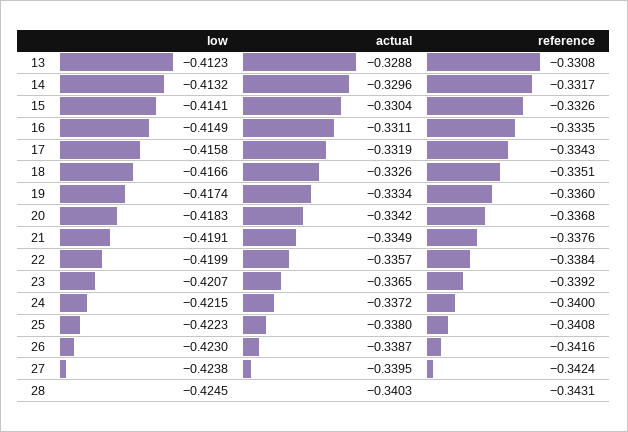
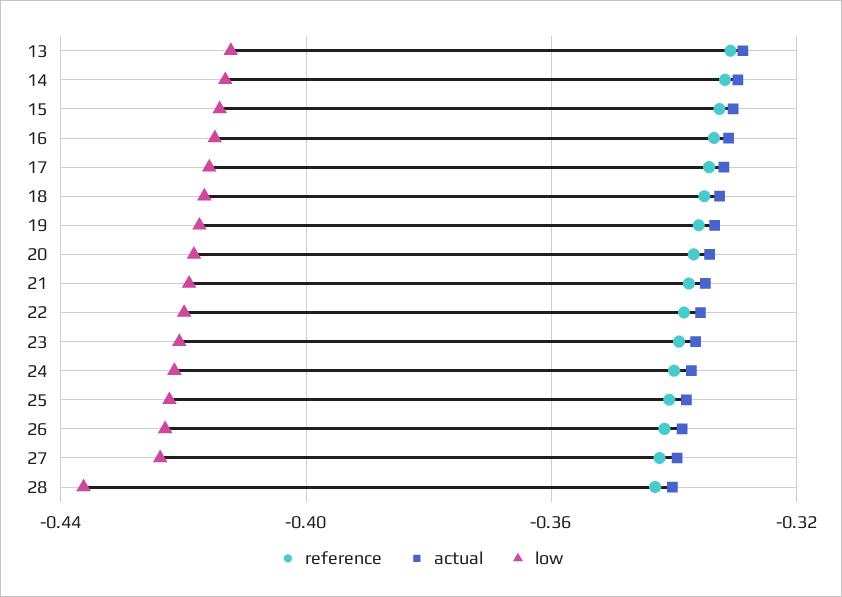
  {
    "low": {
      "13": -0.4123,
      "14": -0.4132,
      "15": -0.4141,
      "16": -0.4149,
      "17": -0.4158,
      "18": -0.4166,
      "19": -0.4174,
      "20": -0.4183,
      "21": -0.4191,
      "22": -0.4199,
      "23": -0.4207,
      "24": -0.4215,
      "25": -0.4223,
      "26": -0.423,
      "27": -0.4238,
-     "28": -0.4245
+     "28": -0.435
    },
    "actual": {
      "13": -0.3288,
      "14": -0.3296,
      "15": -0.3304,
      "16": -0.3311,
      "17": -0.3319,
      "18": -0.3326,
      "19": -0.3334,
      "20": -0.3342,
      "21": -0.3349,
      "22": -0.3357,
      "23": -0.3365,
      "24": -0.3372,
      "25": -0.338,
      "26": -0.3387,
      "27": -0.3395,
      "28": -0.3403
    },
    "reference": {
      "13": -0.3308,
      "14": -0.3317,
      "15": -0.3326,
      "16": -0.3335,
      "17": -0.3343,
      "18": -0.3351,
      "19": -0.336,
      "20": -0.3368,
      "21": -0.3376,
      "22": -0.3384,
      "23": -0.3392,
      "24": -0.34,
      "25": -0.3408,
      "26": -0.3416,
      "27": -0.3424,
      "28": -0.3431
    }
  }

